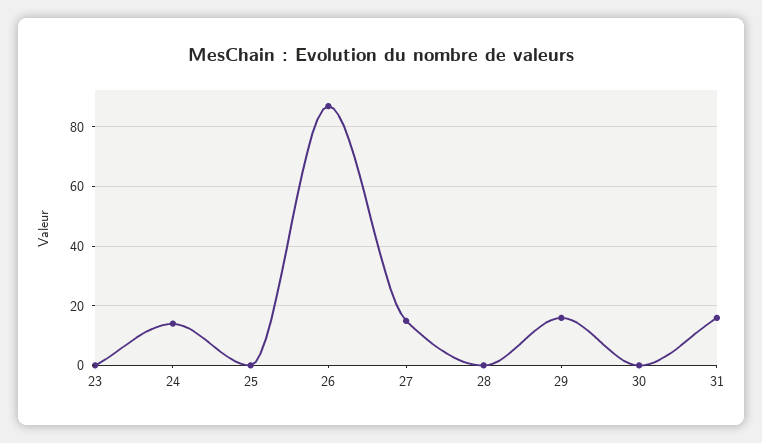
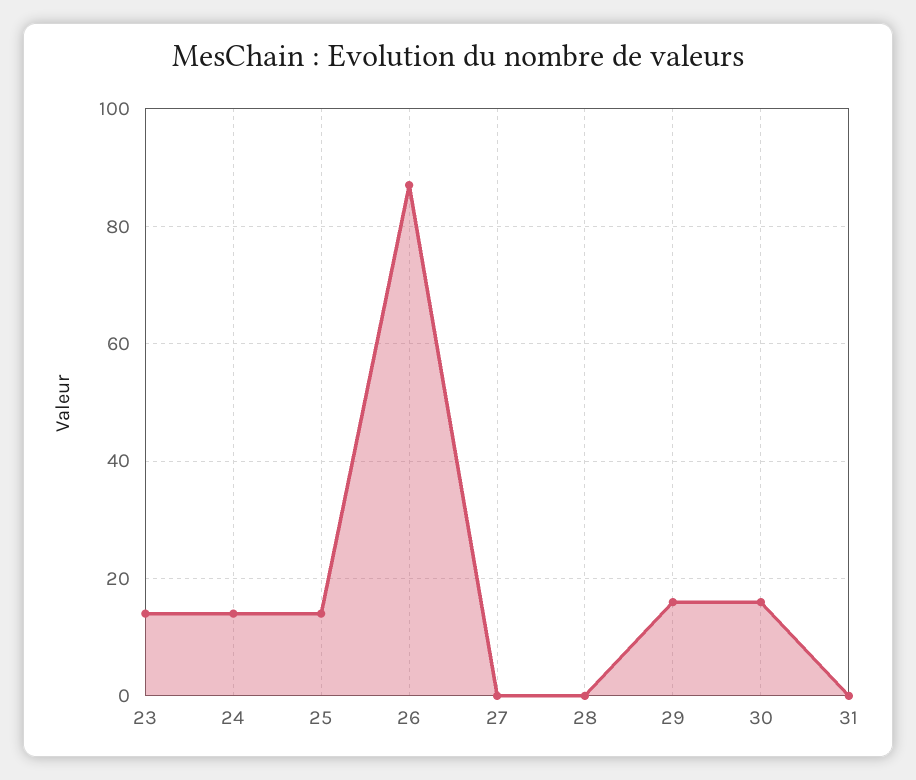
  {
-   "23": 0,
+   "23": 15,
    "24": 15,
-   "25": 0,
+   "25": 15,
    "26": 85,
-   "27": 15,
+   "27": 0,
    "28": 0,
    "29": 15,
-   "30": 0,
+   "30": 15,
-   "31": 15
+   "31": 0
  }

